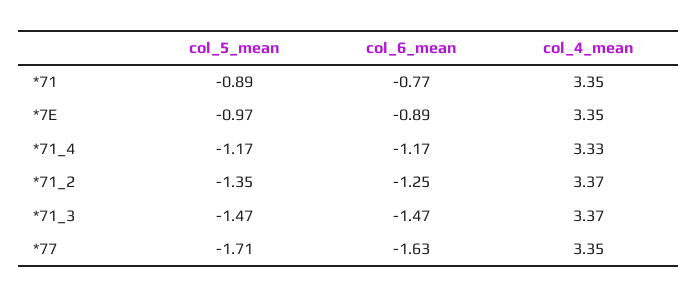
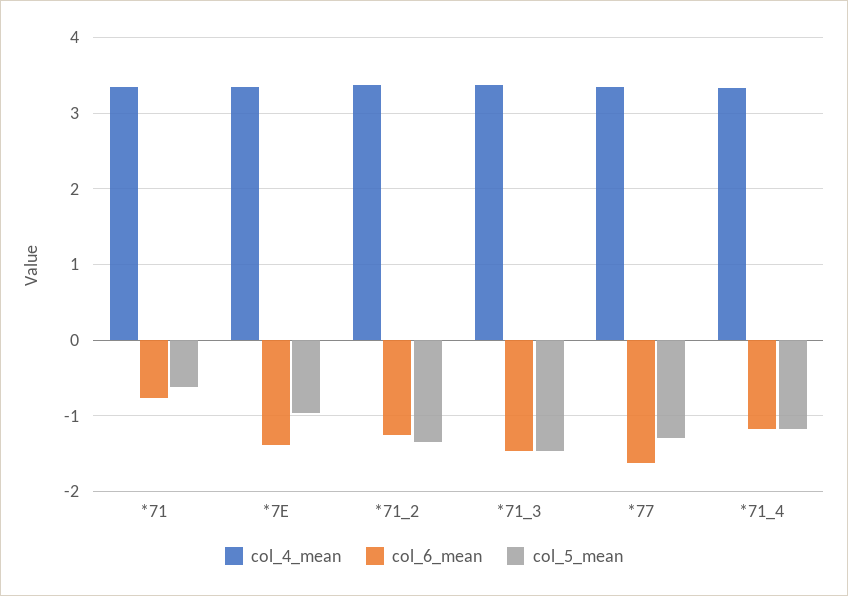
  {
    "col_5_mean": {
-     "*71": -0.89,
+     "*71": -0.6,
      "*7E": -0.97,
      "*71_4": -1.17,
      "*71_2": -1.35,
      "*71_3": -1.47,
-     "*77": -1.71
+     "*77": -1.3
    },
    "col_6_mean": {
      "*71": -0.77,
-     "*7E": -0.89,
+     "*7E": -1.4,
      "*71_4": -1.17,
      "*71_2": -1.25,
      "*71_3": -1.47,
      "*77": -1.63
    },
    "col_4_mean": {
      "*71": 3.35,
      "*7E": 3.35,
      "*71_4": 3.33,
      "*71_2": 3.37,
      "*71_3": 3.37,
      "*77": 3.35
    }
  }

